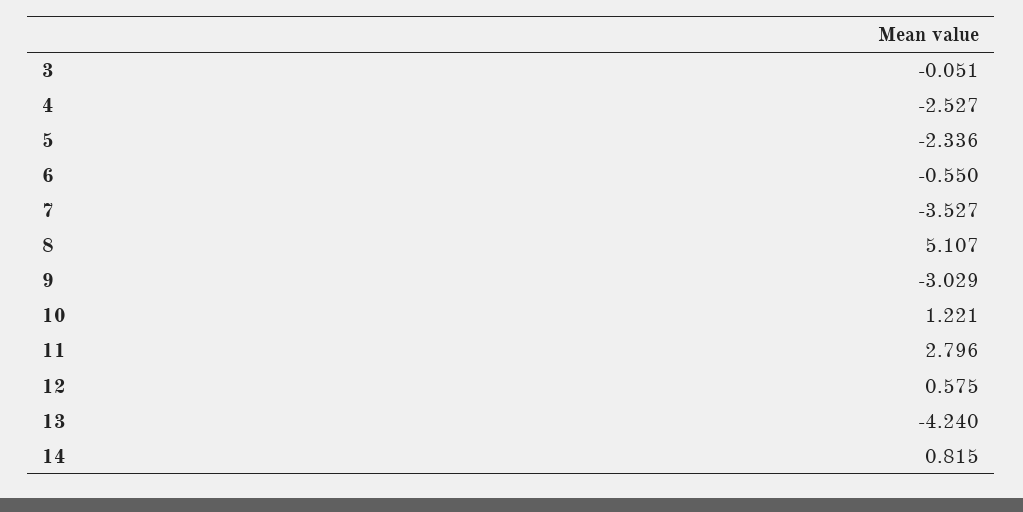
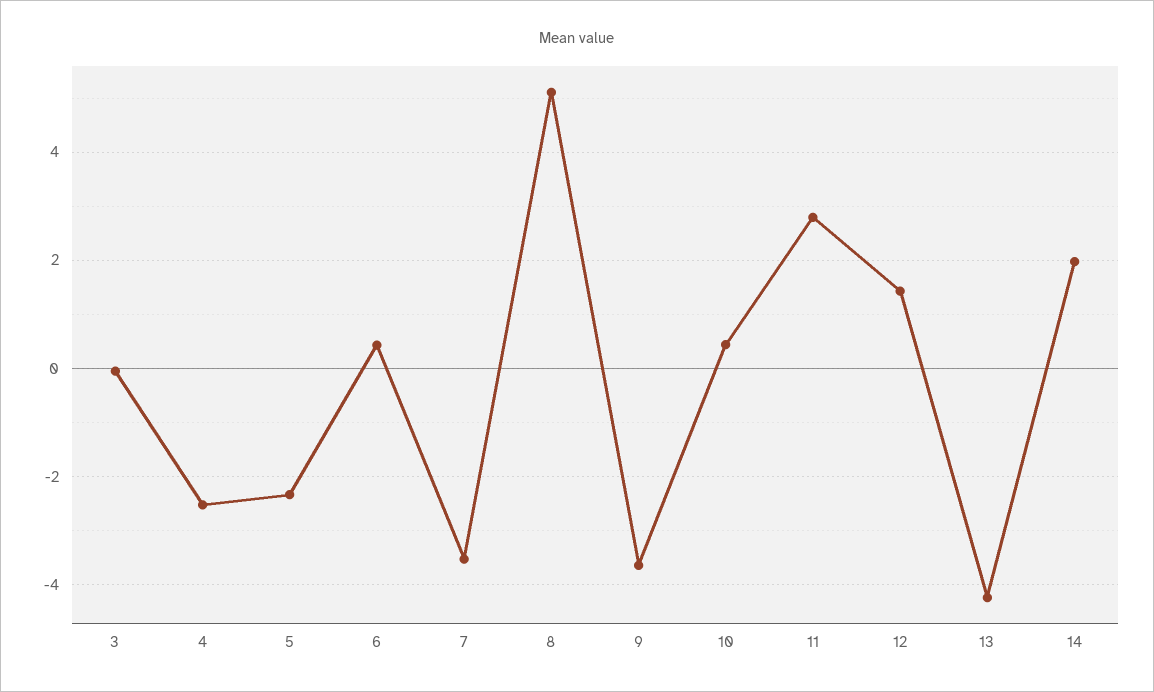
  {
    "3": -0.051,
    "4": -2.527,
    "5": -2.336,
-   "6": -0.55,
+   "6": 0.4,
    "7": -3.527,
    "8": 5.107,
-   "9": -3.029,
+   "9": -3.6,
-   "10": 1.221,
+   "10": 0.4,
    "11": 2.796,
-   "12": 0.575,
+   "12": 1.4,
    "13": -4.24,
-   "14": 0.815
+   "14": 2
  }

